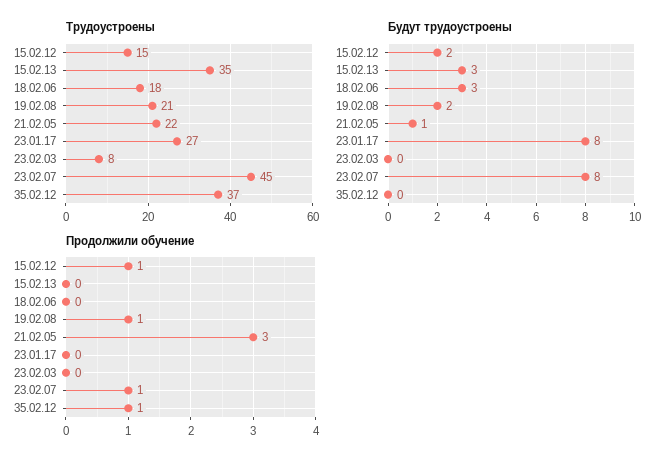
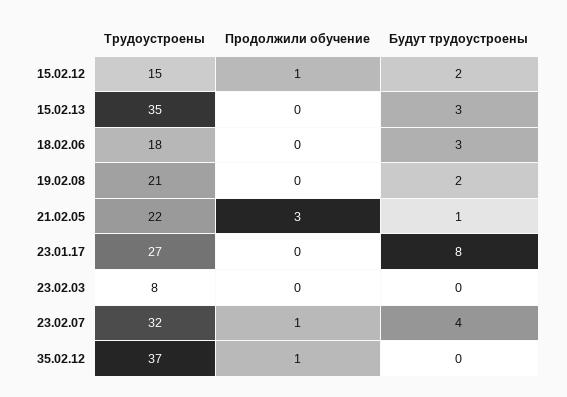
  {
    "Трудоустроены": {
      "15.02.12": 15,
      "15.02.13": 35,
      "18.02.06": 18,
      "19.02.08": 21,
      "21.02.05": 22,
      "23.01.17": 27,
      "23.02.03": 8,
-     "23.02.07": 45,
+     "23.02.07": 32,
      "35.02.12": 37
    },
    "Будут трудоустроены": {
      "15.02.12": 2,
      "15.02.13": 3,
      "18.02.06": 3,
      "19.02.08": 2,
      "21.02.05": 1,
      "23.01.17": 8,
      "23.02.03": 0,
-     "23.02.07": 8,
+     "23.02.07": 4,
      "35.02.12": 0
    },
    "Продолжили обучение": {
      "15.02.12": 1,
      "15.02.13": 0,
      "18.02.06": 0,
-     "19.02.08": 1,
+     "19.02.08": 0,
      "21.02.05": 3,
      "23.01.17": 0,
      "23.02.03": 0,
      "23.02.07": 1,
      "35.02.12": 1
    }
  }

